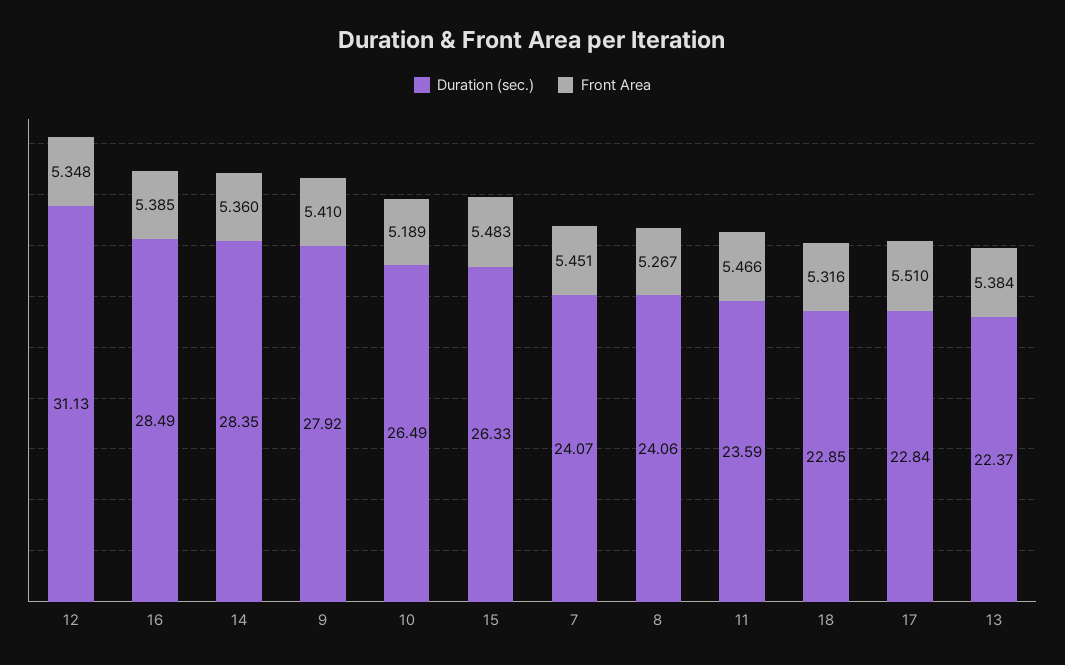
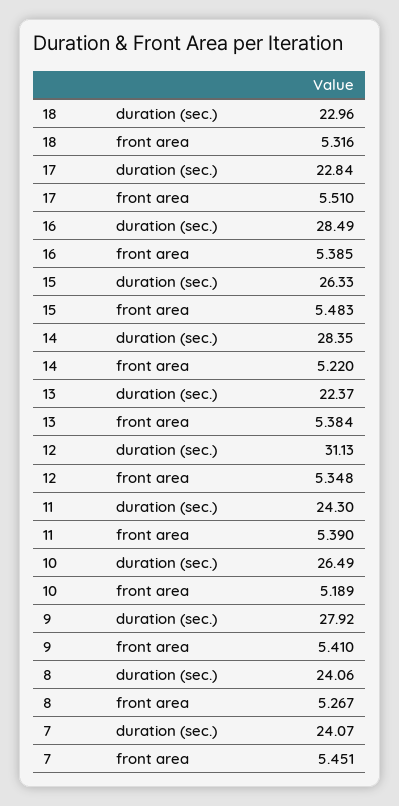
  {
    "Duration (sec.)": {
      "12": 31.13,
      "16": 28.49,
      "14": 28.35,
      "9": 27.92,
      "10": 26.49,
      "15": 26.33,
      "7": 24.07,
      "8": 24.06,
-     "11": 23.59,
+     "11": 24.3,
-     "18": 22.85,
+     "18": 22.96,
      "17": 22.84,
      "13": 22.37
    },
    "Front Area": {
      "12": 5.348,
      "16": 5.385,
-     "14": 5.36,
+     "14": 5.22,
      "9": 5.41,
      "10": 5.189,
      "15": 5.483,
      "7": 5.451,
      "8": 5.267,
-     "11": 5.466,
+     "11": 5.39,
      "18": 5.316,
      "17": 5.51,
      "13": 5.384
    }
  }

